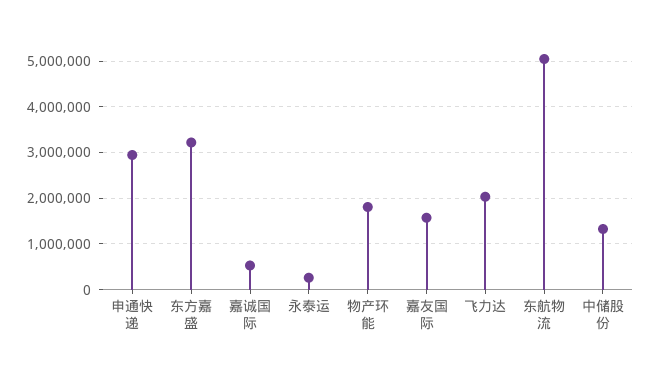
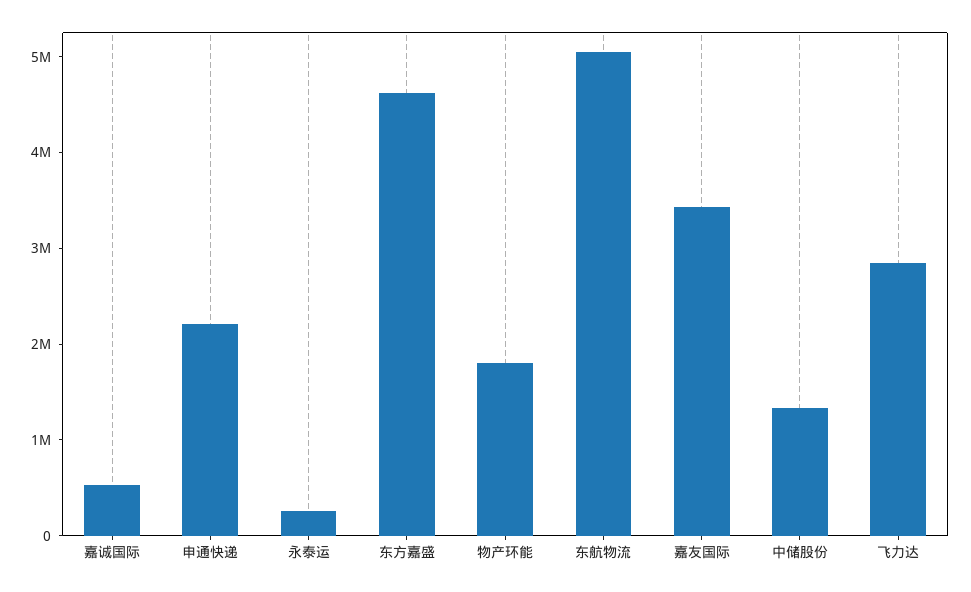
  {
-   "申通快递": 3000000,
+   "申通快递": 2200000,
-   "东方嘉盛": 3200000,
+   "东方嘉盛": 4600000,
    "嘉诚国际": 600000,
    "永泰运": 200000,
    "物产环能": 1800000,
-   "嘉友国际": 1600000,
+   "嘉友国际": 3400000,
-   "飞力达": 2000000,
+   "飞力达": 2800000,
    "东航物流": 5000000,
    "中储股份": 1400000
  }

